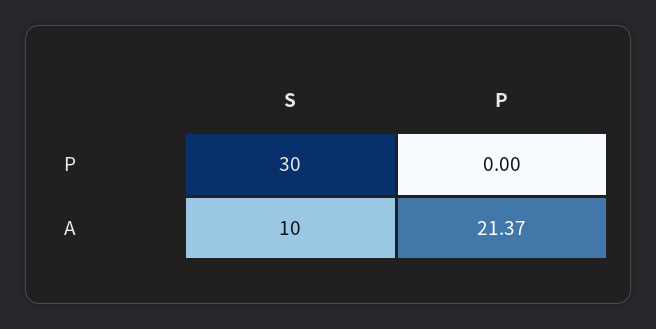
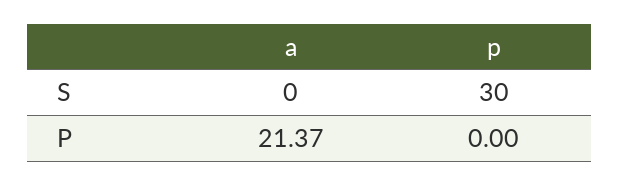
  {
    "S": {
      "P": 30,
-     "A": 10
+     "A": 0
    },
    "P": {
      "P": 0,
      "A": 21.37
    }
  }

